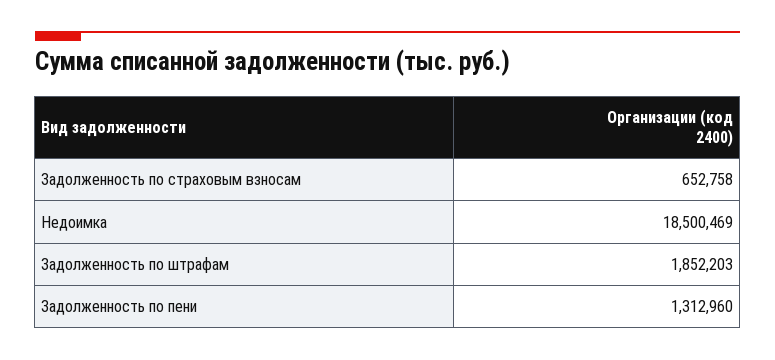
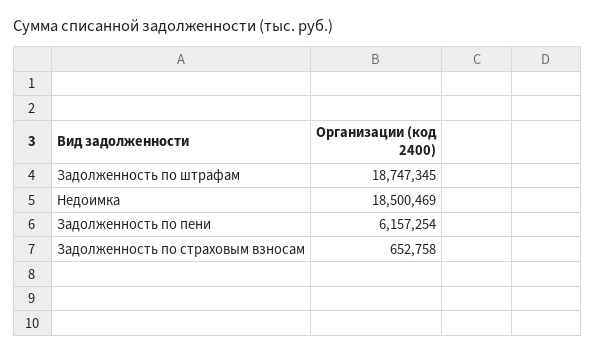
  {
    "Задолженность по страховым взносам": 652758,
    "Недоимка": 18500469,
-   "Задолженность по штрафам": 1852203,
+   "Задолженность по штрафам": 18747345,
-   "Задолженность по пени": 1312960
+   "Задолженность по пени": 6157254
  }

